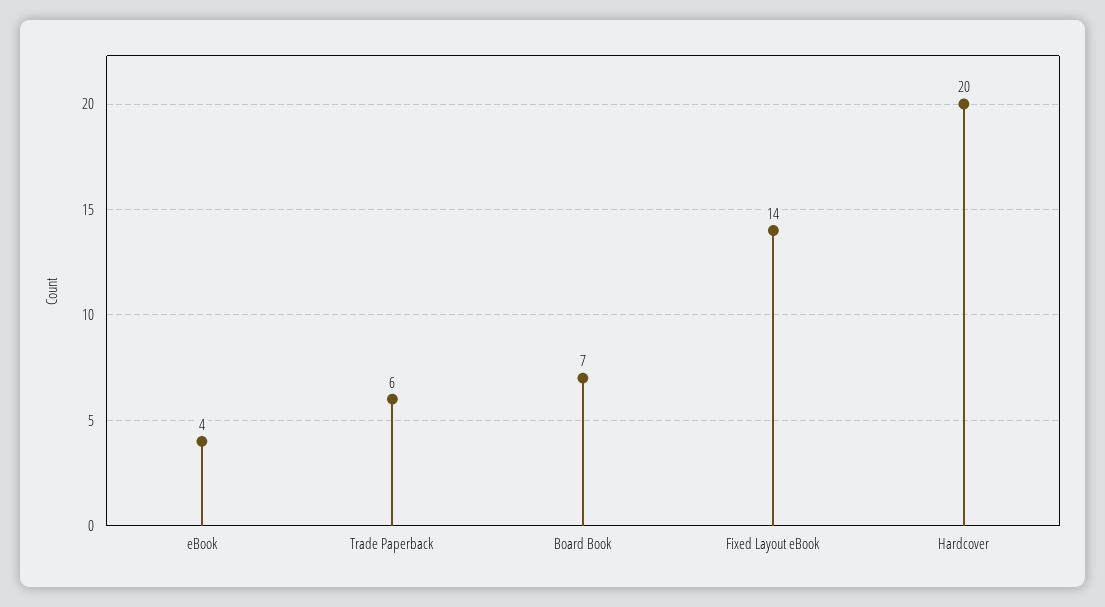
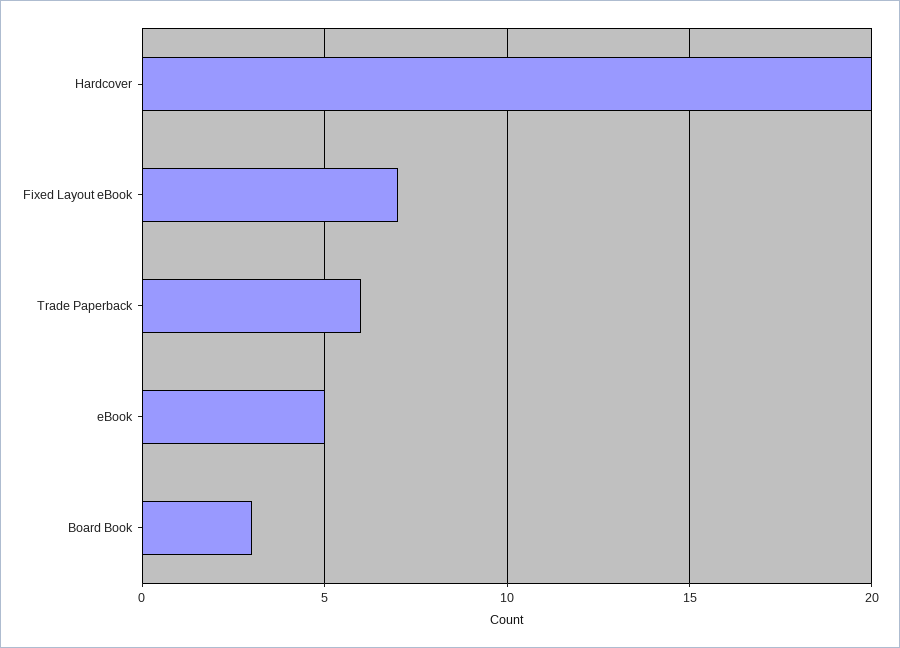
  {
-   "eBook": 4,
+   "eBook": 5,
    "Trade Paperback": 6,
-   "Board Book": 7,
+   "Board Book": 3,
-   "Fixed Layout eBook": 14,
+   "Fixed Layout eBook": 7,
    "Hardcover": 20
  }

